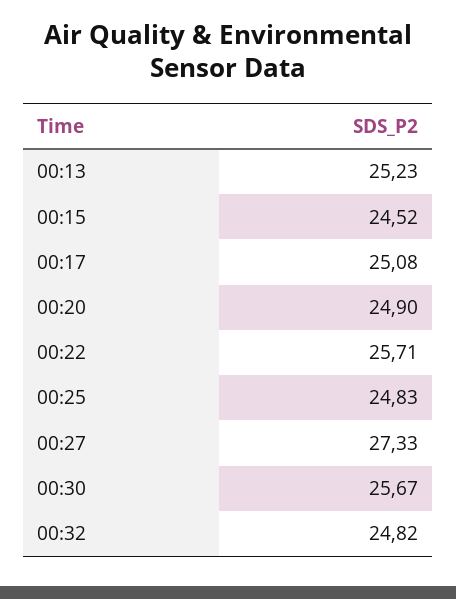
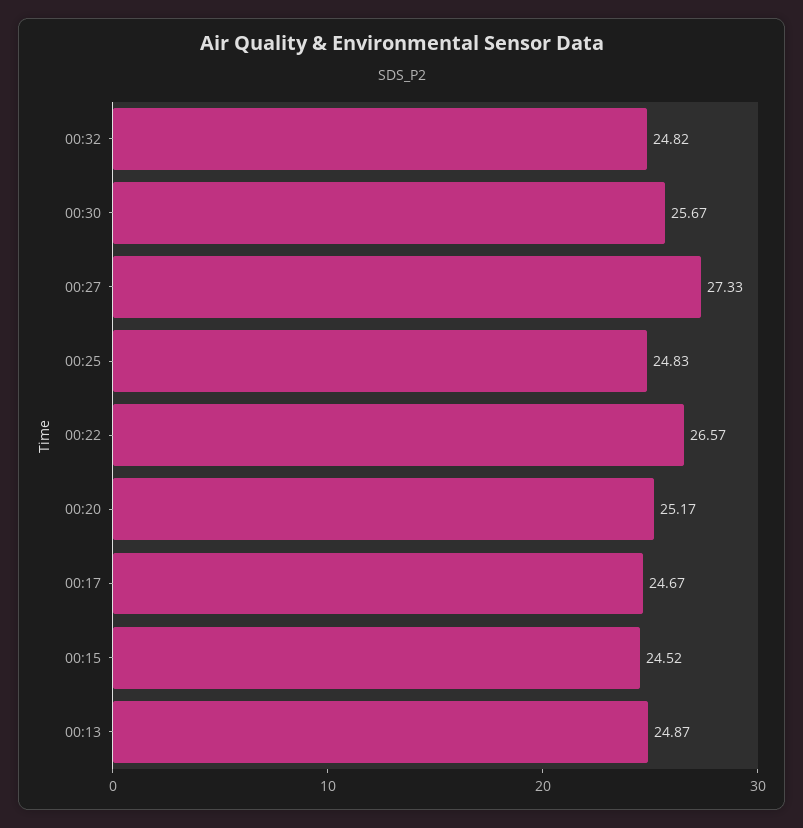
  {
-   "00:13": 25.23,
+   "00:13": 24.87,
    "00:15": 24.52,
-   "00:17": 25.08,
+   "00:17": 24.67,
-   "00:20": 24.9,
+   "00:20": 25.17,
-   "00:22": 25.71,
+   "00:22": 26.57,
    "00:25": 24.83,
    "00:27": 27.33,
    "00:30": 25.67,
    "00:32": 24.82
  }

